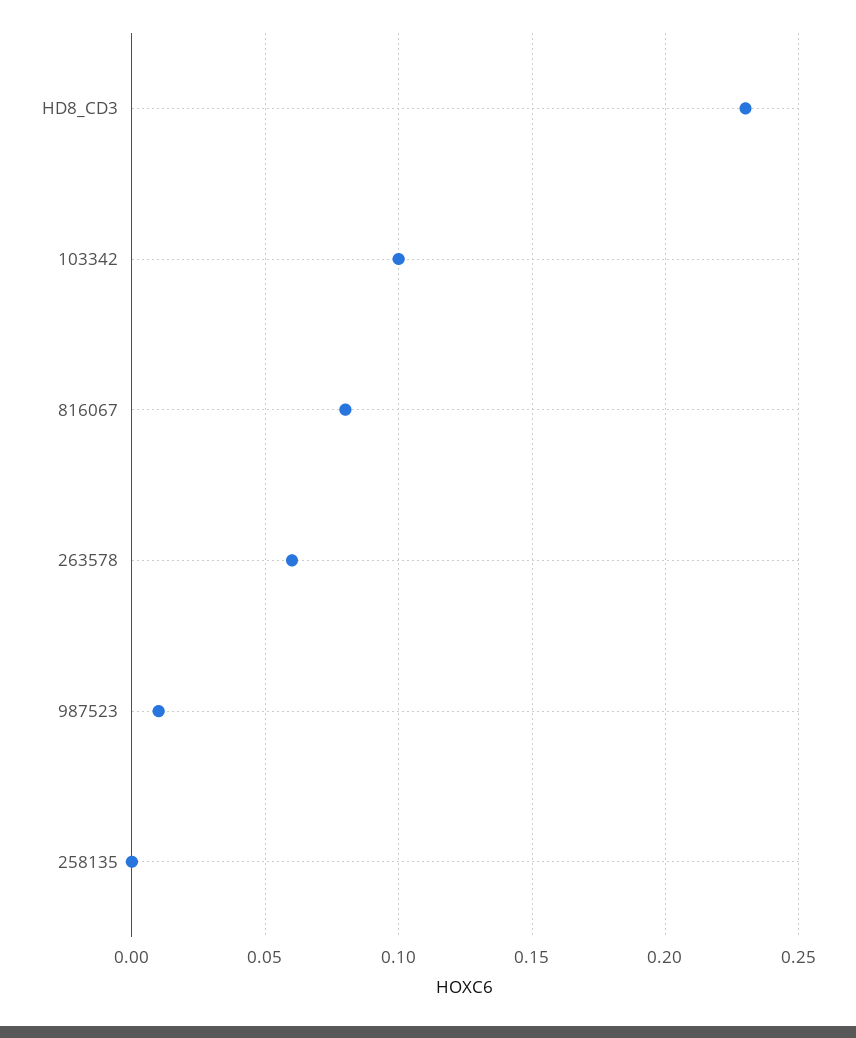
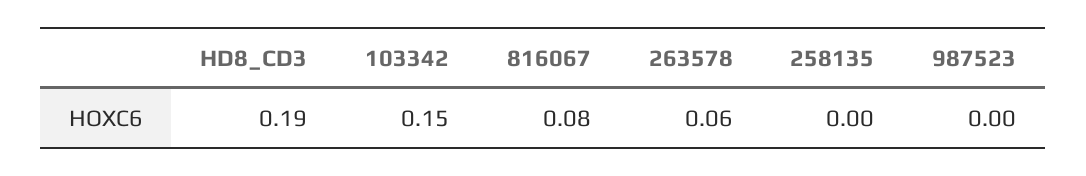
  {
-   "HD8_CD3": 0.23,
+   "HD8_CD3": 0.19,
-   "103342": 0.1,
+   "103342": 0.15,
    "816067": 0.08,
    "263578": 0.06,
-   "987523": 0.01,
+   "987523": 0,
    "258135": 0
  }

